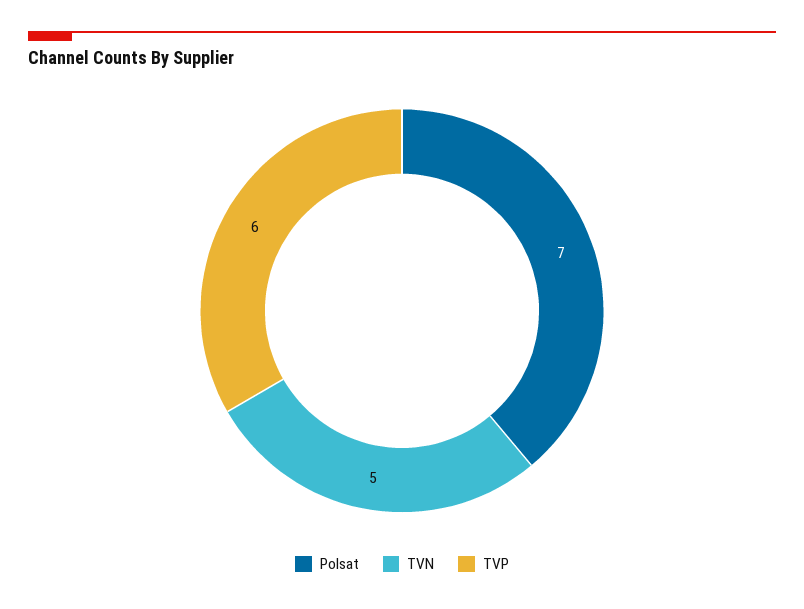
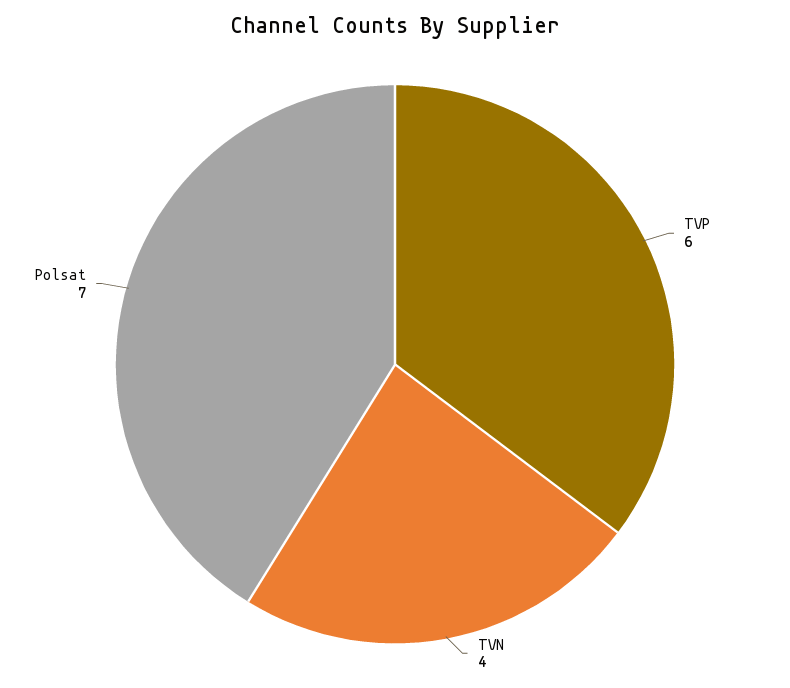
  {
    "Polsat": 7,
-   "TVN": 5,
+   "TVN": 4,
    "TVP": 6
  }

